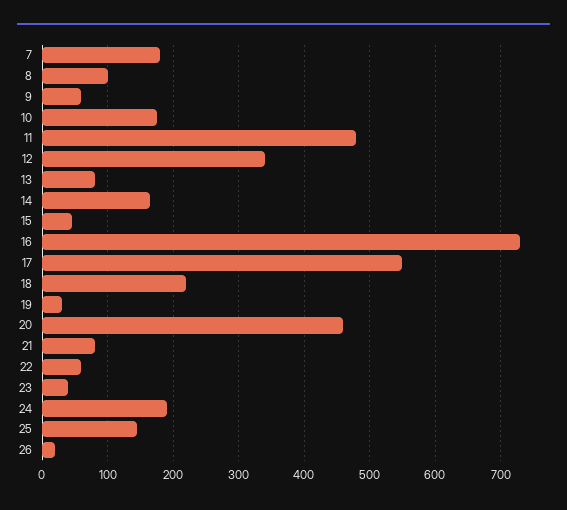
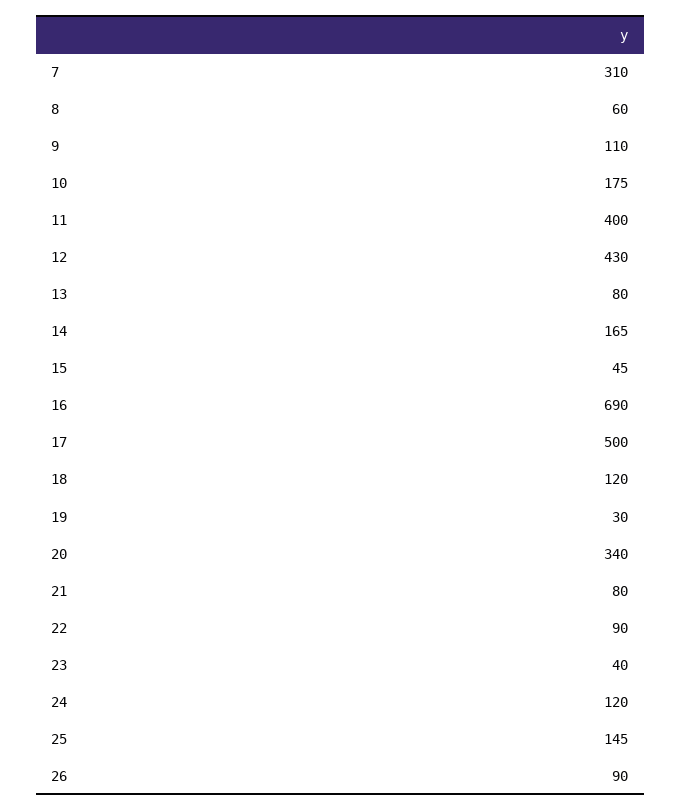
  {
-   "7": 180,
+   "7": 310,
-   "8": 100,
+   "8": 60,
-   "9": 60,
+   "9": 110,
    "10": 175,
-   "11": 480,
+   "11": 400,
-   "12": 340,
+   "12": 430,
    "13": 80,
    "14": 165,
    "15": 45,
-   "16": 730,
+   "16": 690,
-   "17": 550,
+   "17": 500,
-   "18": 220,
+   "18": 120,
    "19": 30,
-   "20": 460,
+   "20": 340,
    "21": 80,
-   "22": 60,
+   "22": 90,
    "23": 40,
-   "24": 190,
+   "24": 120,
    "25": 145,
-   "26": 20
+   "26": 90
  }

